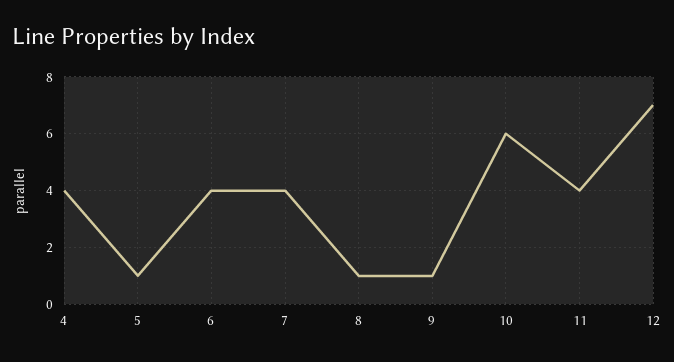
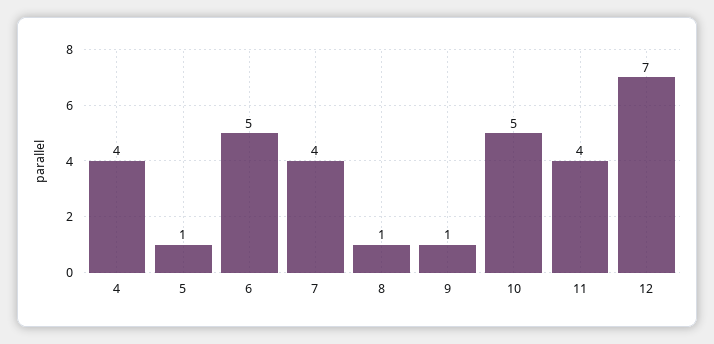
  {
    "4": 4,
    "5": 1,
-   "6": 4,
+   "6": 5,
    "7": 4,
    "8": 1,
    "9": 1,
-   "10": 6,
+   "10": 5,
    "11": 4,
    "12": 7
  }

